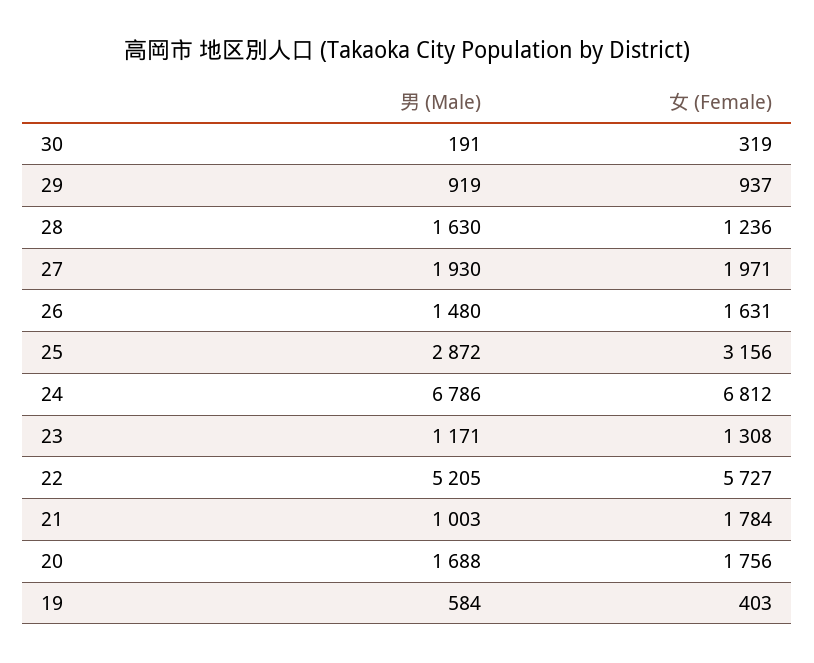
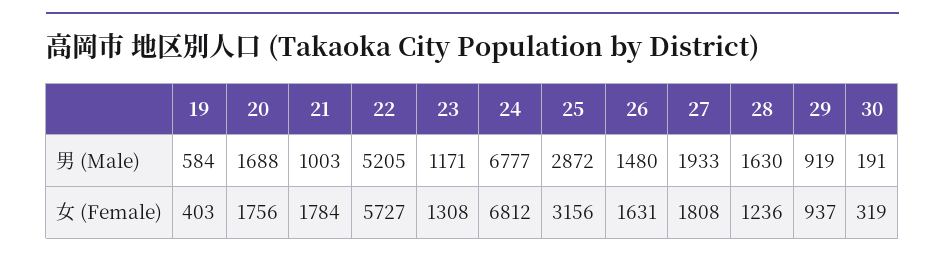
  {
    "男 (Male)": {
      "30": 191,
      "29": 919,
      "28": 1630,
-     "27": 1930,
+     "27": 1933,
      "26": 1480,
      "25": 2872,
-     "24": 6786,
+     "24": 6777,
      "23": 1171,
      "22": 5205,
      "21": 1003,
      "20": 1688,
      "19": 584
    },
    "女 (Female)": {
      "30": 319,
      "29": 937,
      "28": 1236,
-     "27": 1971,
+     "27": 1808,
      "26": 1631,
      "25": 3156,
      "24": 6812,
      "23": 1308,
      "22": 5727,
      "21": 1784,
      "20": 1756,
      "19": 403
    }
  }

